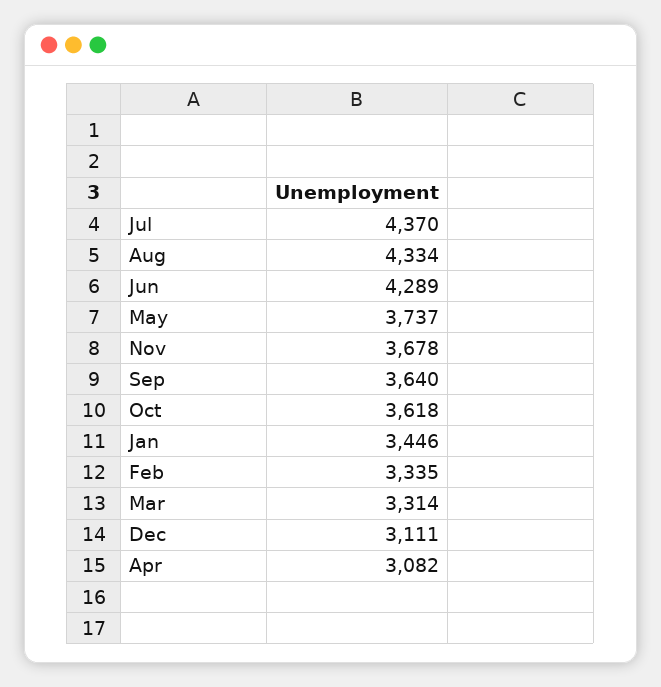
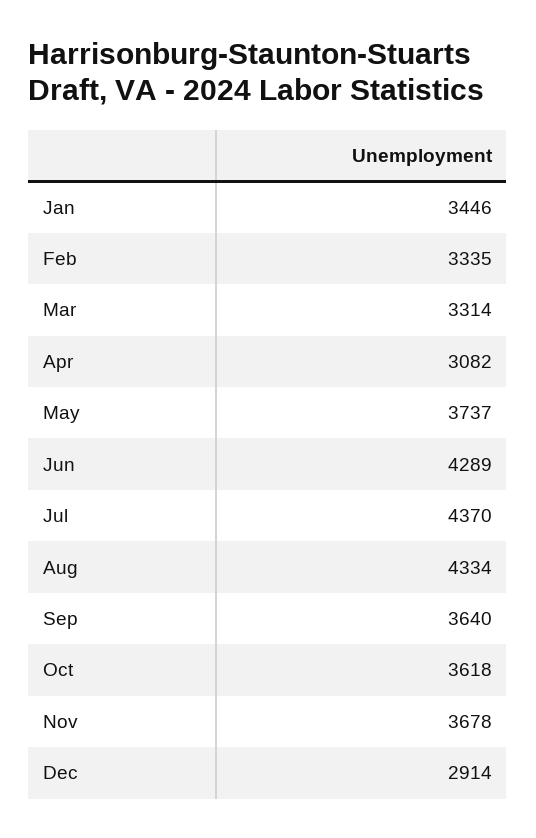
  {
    "Jul": 4370,
    "Aug": 4334,
    "Jun": 4289,
    "May": 3737,
    "Nov": 3678,
    "Sep": 3640,
    "Oct": 3618,
    "Jan": 3446,
    "Feb": 3335,
    "Mar": 3314,
-   "Dec": 3111,
+   "Dec": 2914,
    "Apr": 3082
  }

